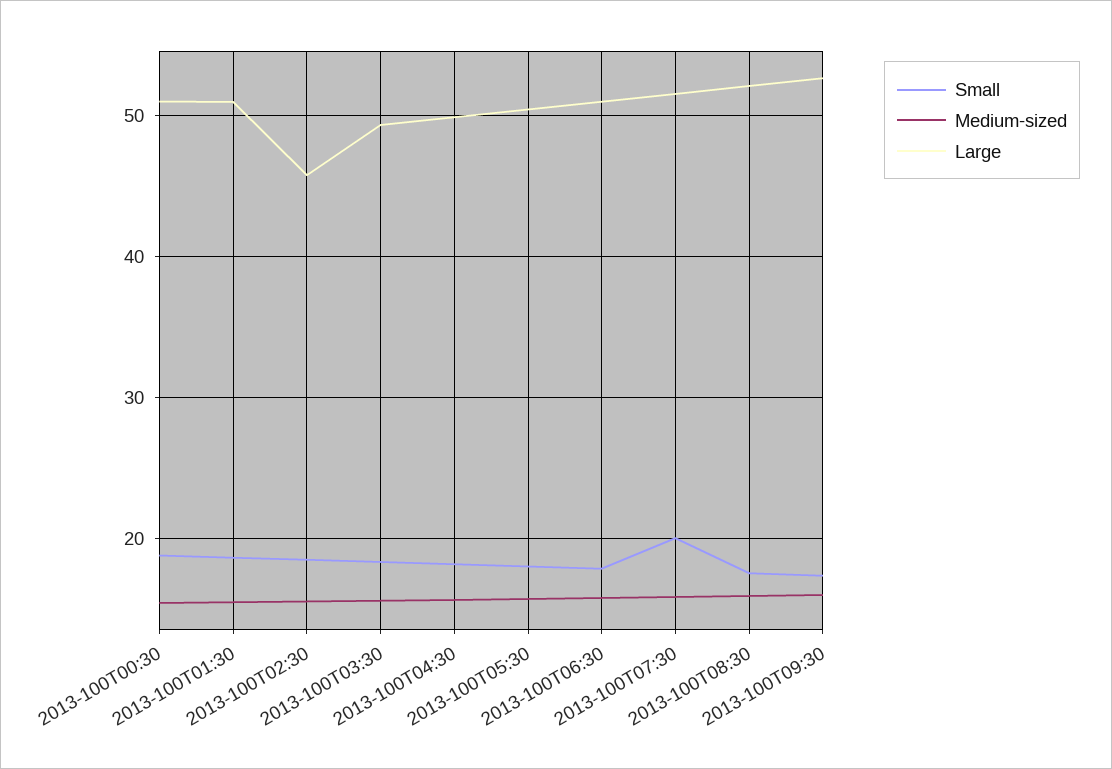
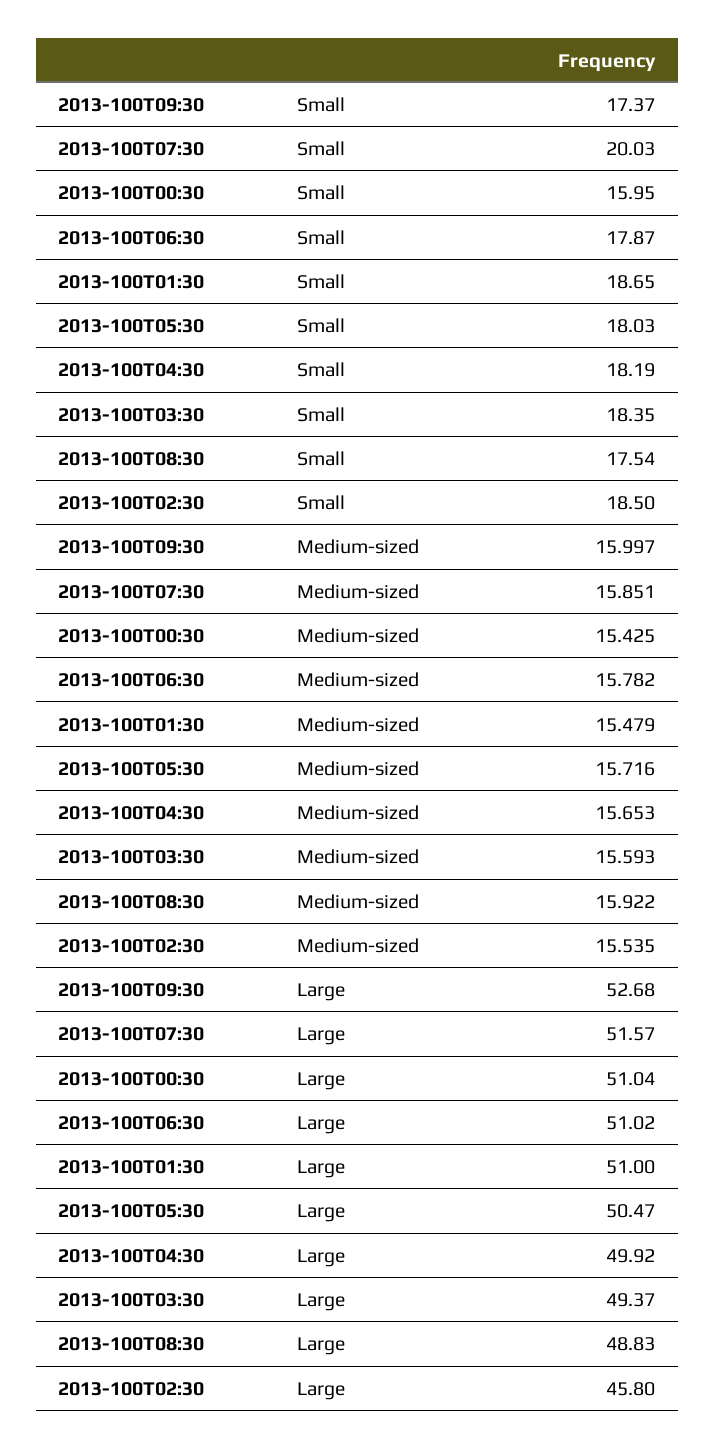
  {
    "Small": {
-     "2013-100T00:30": 19,
+     "2013-100T00:30": 15.95,
      "2013-100T01:30": 18.65,
      "2013-100T02:30": 18.5,
      "2013-100T03:30": 18.35,
      "2013-100T04:30": 18.19,
      "2013-100T05:30": 18.03,
      "2013-100T06:30": 17.87,
      "2013-100T07:30": 20.03,
      "2013-100T08:30": 17.54,
      "2013-100T09:30": 17.37
    },
    "Medium-sized": {
      "2013-100T00:30": 15.425,
      "2013-100T01:30": 15.479,
      "2013-100T02:30": 15.535,
      "2013-100T03:30": 15.593,
      "2013-100T04:30": 15.653,
      "2013-100T05:30": 15.716,
      "2013-100T06:30": 15.782,
      "2013-100T07:30": 15.851,
      "2013-100T08:30": 15.922,
      "2013-100T09:30": 15.997
    },
    "Large": {
      "2013-100T00:30": 51.04,
      "2013-100T01:30": 51,
      "2013-100T02:30": 45.8,
      "2013-100T03:30": 49.37,
      "2013-100T04:30": 49.92,
      "2013-100T05:30": 50.47,
      "2013-100T06:30": 51.02,
      "2013-100T07:30": 51.57,
-     "2013-100T08:30": 52,
+     "2013-100T08:30": 48.83,
      "2013-100T09:30": 52.68
    }
  }

